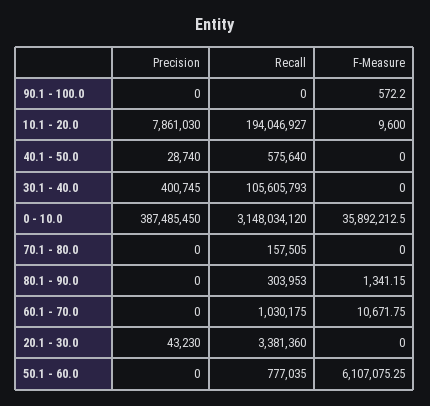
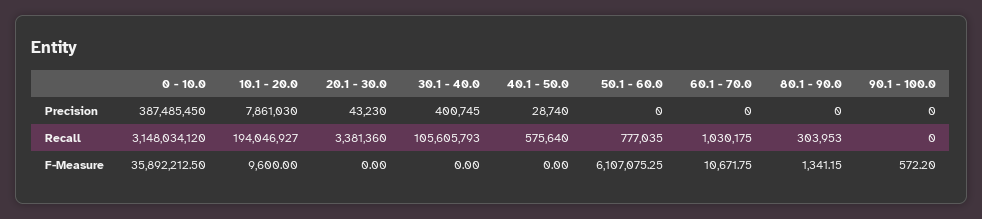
  {
    "Precision": {
      "90.1 - 100.0": 0,
      "10.1 - 20.0": 7861030,
      "40.1 - 50.0": 28740,
      "30.1 - 40.0": 400745,
      "0 - 10.0": 387485450,
-     "70.1 - 80.0": 0,
      "80.1 - 90.0": 0,
      "60.1 - 70.0": 0,
      "20.1 - 30.0": 43230,
      "50.1 - 60.0": 0
    },
    "Recall": {
      "90.1 - 100.0": 0,
      "10.1 - 20.0": 194046927,
      "40.1 - 50.0": 575640,
      "30.1 - 40.0": 105605793,
      "0 - 10.0": 3148034120,
-     "70.1 - 80.0": 157505,
      "80.1 - 90.0": 303953,
      "60.1 - 70.0": 1030175,
      "20.1 - 30.0": 3381360,
      "50.1 - 60.0": 777035
    },
    "F-Measure": {
      "90.1 - 100.0": 572.2,
      "10.1 - 20.0": 9600,
      "40.1 - 50.0": 0,
      "30.1 - 40.0": 0,
      "0 - 10.0": 35892212.5,
-     "70.1 - 80.0": 0,
      "80.1 - 90.0": 1341.15,
      "60.1 - 70.0": 10671.75,
      "20.1 - 30.0": 0,
      "50.1 - 60.0": 6107075.25
    }
  }

